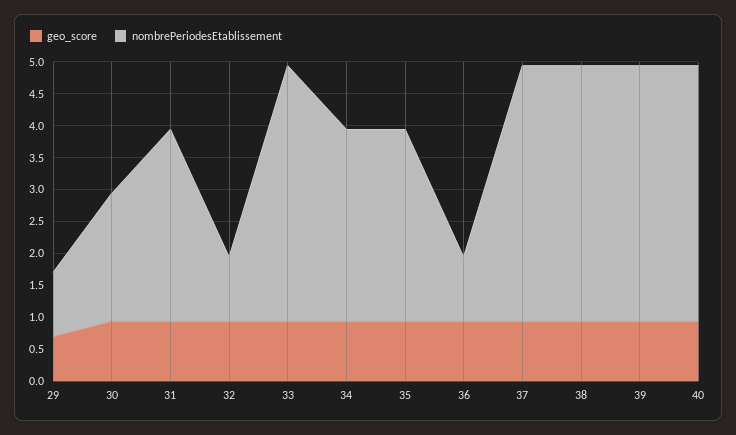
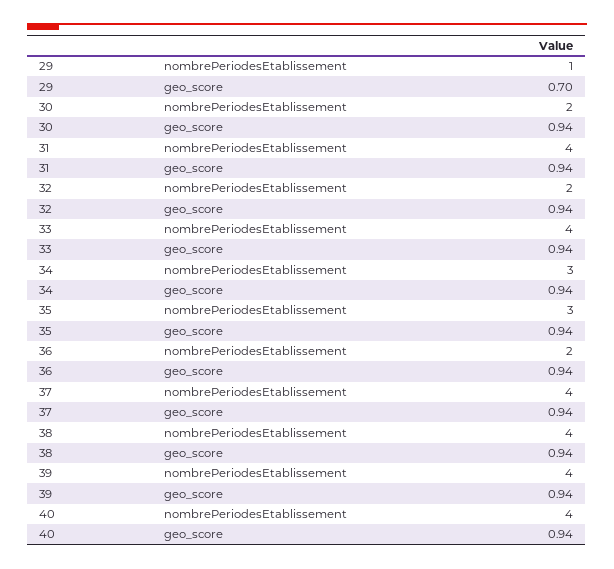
  {
    "geo_score": {
      "29": 0.7,
      "30": 0.94,
      "31": 0.94,
      "32": 0.94,
      "33": 0.94,
      "34": 0.94,
      "35": 0.94,
      "36": 0.94,
      "37": 0.94,
      "38": 0.94,
      "39": 0.94,
      "40": 0.94
    },
    "nombrePeriodesEtablissement": {
      "29": 1,
      "30": 2,
-     "31": 3,
+     "31": 4,
-     "32": 1,
+     "32": 2,
      "33": 4,
      "34": 3,
      "35": 3,
-     "36": 1,
+     "36": 2,
      "37": 4,
      "38": 4,
      "39": 4,
      "40": 4
    }
  }

